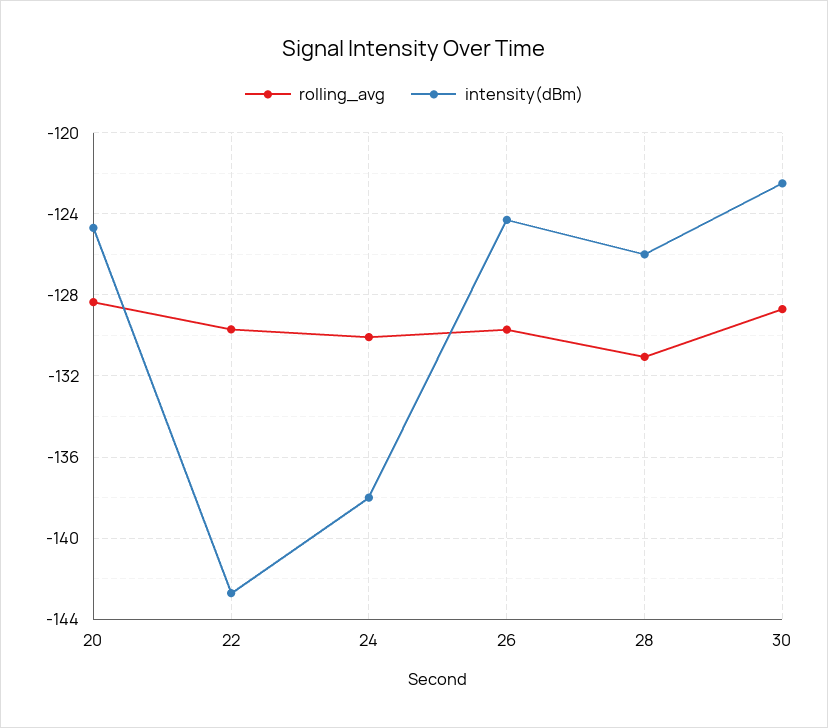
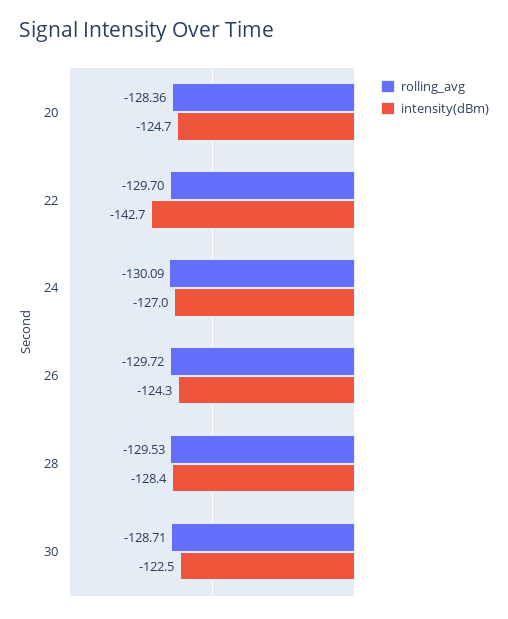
  {
    "rolling_avg": {
      "20": -128.36,
      "22": -129.7,
      "24": -130.09,
      "26": -129.72,
-     "28": -131,
+     "28": -129.53,
      "30": -128.71
    },
    "intensity(dBm)": {
      "20": -124.7,
      "22": -142.7,
-     "24": -138,
+     "24": -127,
      "26": -124.3,
-     "28": -126,
+     "28": -128.4,
      "30": -122.5
    }
  }

